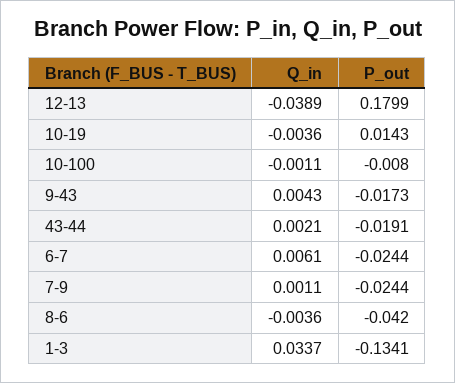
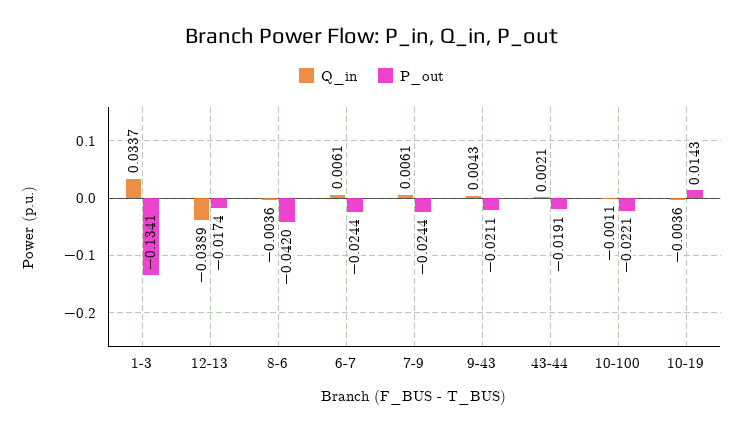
  {
    "Q_in": {
      "12-13": -0.0389,
      "10-19": -0.0036,
      "10-100": -0.0011,
      "9-43": 0.0043,
      "43-44": 0.0021,
      "6-7": 0.0061,
-     "7-9": 0.0011,
+     "7-9": 0.0061,
      "8-6": -0.0036,
      "1-3": 0.0337
    },
    "P_out": {
-     "12-13": 0.1799,
+     "12-13": -0.0174,
      "10-19": 0.0143,
-     "10-100": -0.008,
+     "10-100": -0.0221,
-     "9-43": -0.0173,
+     "9-43": -0.0211,
      "43-44": -0.0191,
      "6-7": -0.0244,
      "7-9": -0.0244,
      "8-6": -0.042,
      "1-3": -0.1341
    }
  }

